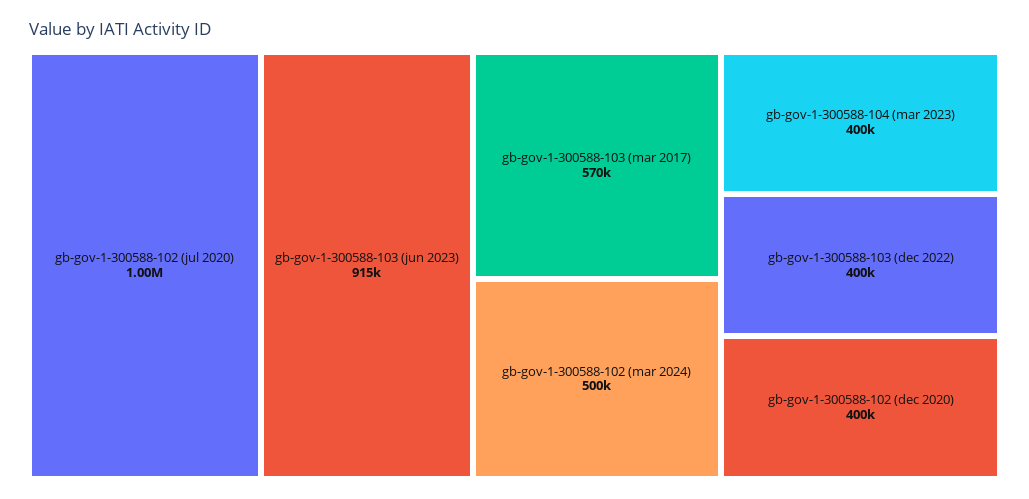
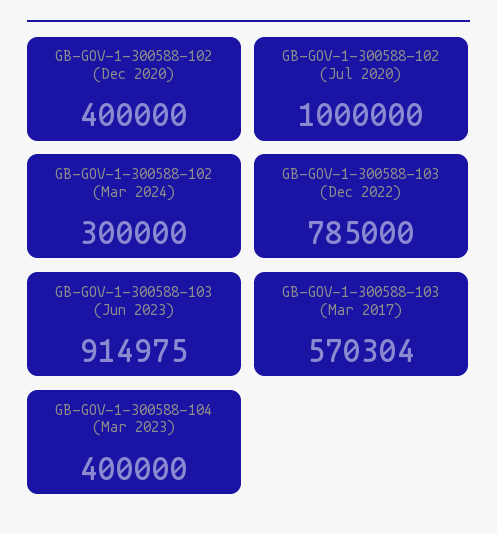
  {
    "gb-gov-1-300588-102 (jul 2020)": 1000000,
    "gb-gov-1-300588-103 (jun 2023)": 914975,
    "gb-gov-1-300588-103 (mar 2017)": 570304,
-   "gb-gov-1-300588-102 (mar 2024)": 500000,
+   "gb-gov-1-300588-102 (mar 2024)": 300000,
    "gb-gov-1-300588-104 (mar 2023)": 400000,
-   "gb-gov-1-300588-103 (dec 2022)": 400000,
+   "gb-gov-1-300588-103 (dec 2022)": 785000,
    "gb-gov-1-300588-102 (dec 2020)": 400000
  }

